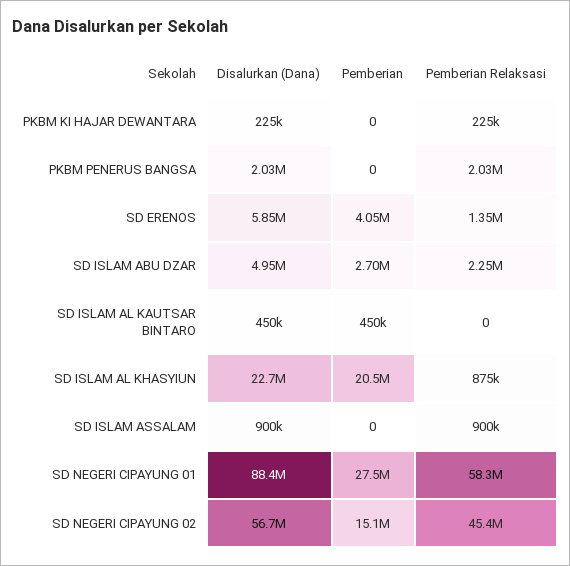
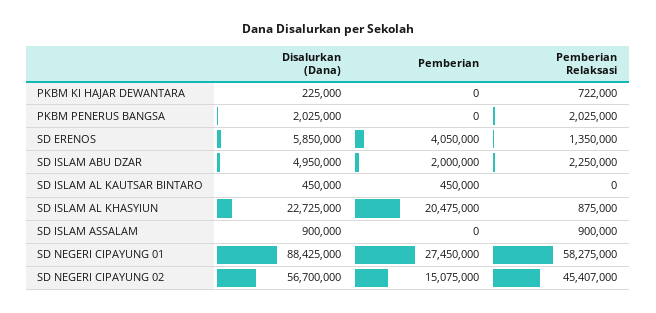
  {
    "Disalurkan (Dana)": {
      "PKBM KI HAJAR DEWANTARA": 225000,
      "PKBM PENERUS BANGSA": 2025000,
      "SD ERENOS": 5850000,
      "SD ISLAM ABU DZAR": 4950000,
      "SD ISLAM AL KAUTSAR BINTARO": 450000,
      "SD ISLAM AL KHASYIUN": 22725000,
      "SD ISLAM ASSALAM": 900000,
      "SD NEGERI CIPAYUNG 01": 88425000,
      "SD NEGERI CIPAYUNG 02": 56700000
    },
    "Pemberian": {
      "PKBM KI HAJAR DEWANTARA": 0,
      "PKBM PENERUS BANGSA": 0,
      "SD ERENOS": 4050000,
-     "SD ISLAM ABU DZAR": 2700000,
+     "SD ISLAM ABU DZAR": 2000000,
      "SD ISLAM AL KAUTSAR BINTARO": 450000,
      "SD ISLAM AL KHASYIUN": 20475000,
      "SD ISLAM ASSALAM": 0,
      "SD NEGERI CIPAYUNG 01": 27450000,
      "SD NEGERI CIPAYUNG 02": 15075000
    },
    "Pemberian Relaksasi": {
-     "PKBM KI HAJAR DEWANTARA": 225000,
+     "PKBM KI HAJAR DEWANTARA": 722000,
      "PKBM PENERUS BANGSA": 2025000,
      "SD ERENOS": 1350000,
      "SD ISLAM ABU DZAR": 2250000,
      "SD ISLAM AL KAUTSAR BINTARO": 0,
      "SD ISLAM AL KHASYIUN": 875000,
      "SD ISLAM ASSALAM": 900000,
      "SD NEGERI CIPAYUNG 01": 58275000,
      "SD NEGERI CIPAYUNG 02": 45407000
    }
  }

